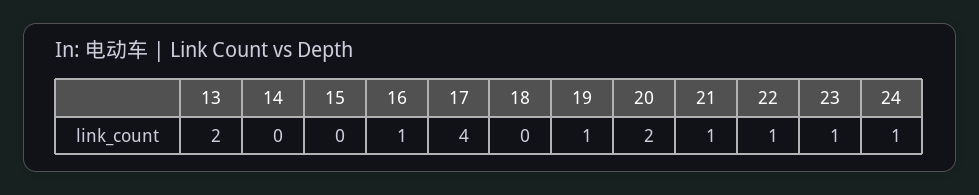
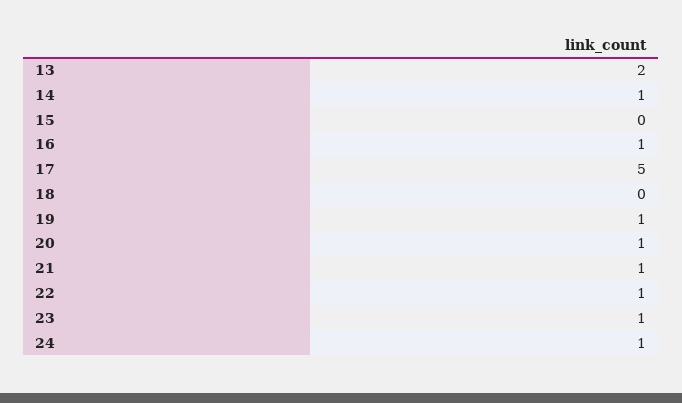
  {
    "13": 2,
-   "14": 0,
+   "14": 1,
    "15": 0,
    "16": 1,
-   "17": 4,
+   "17": 5,
    "18": 0,
    "19": 1,
-   "20": 2,
+   "20": 1,
    "21": 1,
    "22": 1,
    "23": 1,
    "24": 1
  }

